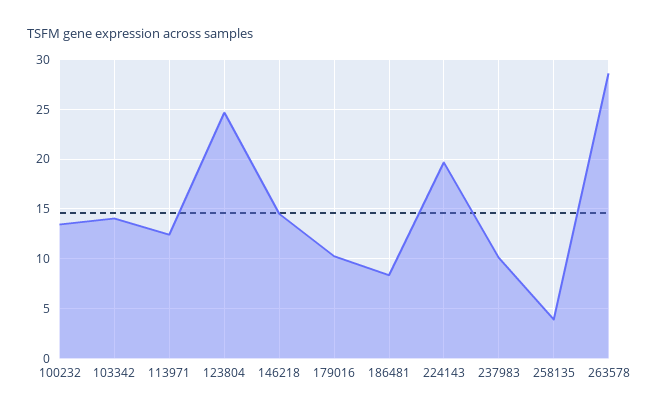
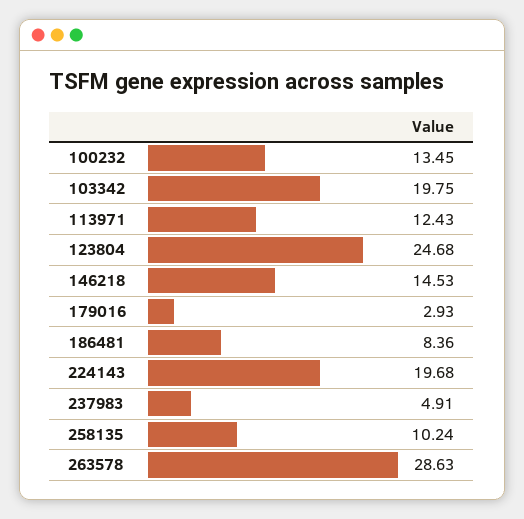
  {
    "100232": 13.45,
-   "103342": 14,
+   "103342": 19.75,
    "113971": 12.43,
    "123804": 24.68,
    "146218": 14.53,
-   "179016": 10,
+   "179016": 2.93,
    "186481": 8.36,
    "224143": 19.68,
-   "237983": 10,
+   "237983": 4.91,
-   "258135": 4,
+   "258135": 10.24,
    "263578": 28.63
  }

